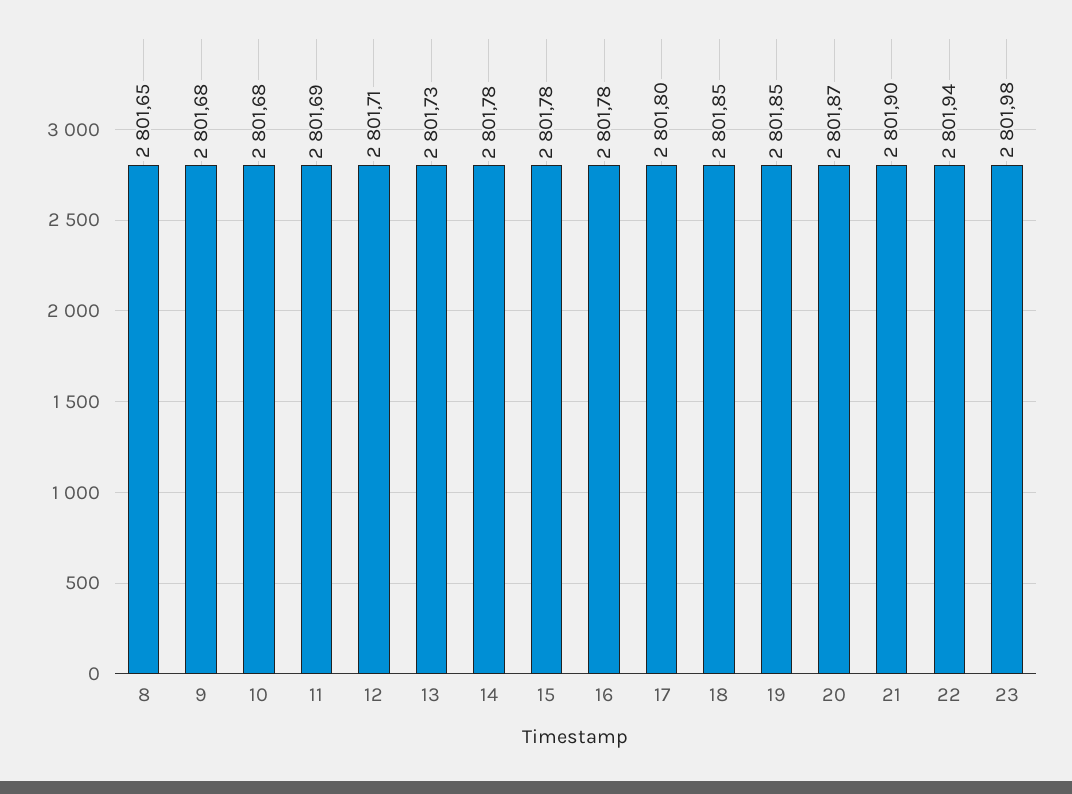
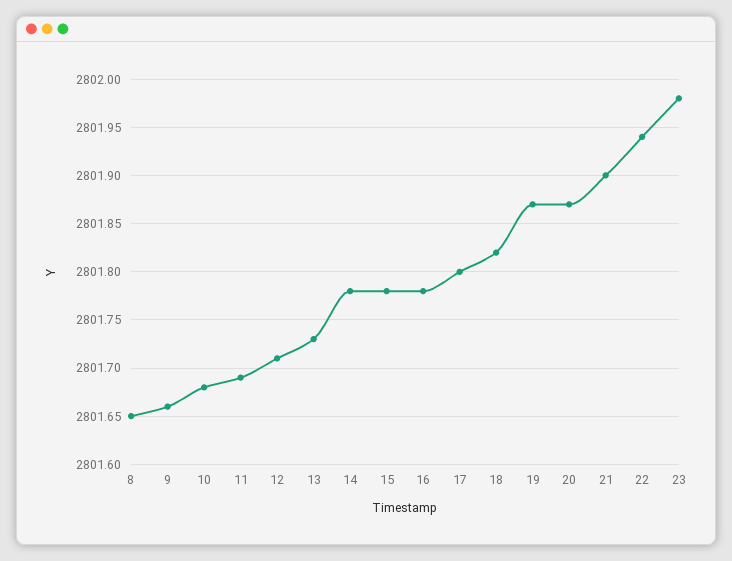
  {
    "8": 2801.65,
-   "9": 2801.68,
+   "9": 2801.66,
    "10": 2801.68,
    "11": 2801.69,
    "12": 2801.71,
    "13": 2801.73,
    "14": 2801.78,
    "15": 2801.78,
    "16": 2801.78,
    "17": 2801.8,
-   "18": 2801.85,
+   "18": 2801.82,
-   "19": 2801.85,
+   "19": 2801.87,
    "20": 2801.87,
    "21": 2801.9,
    "22": 2801.94,
    "23": 2801.98
  }

